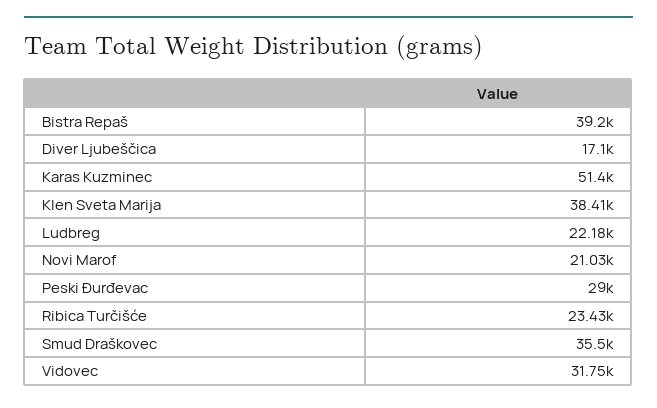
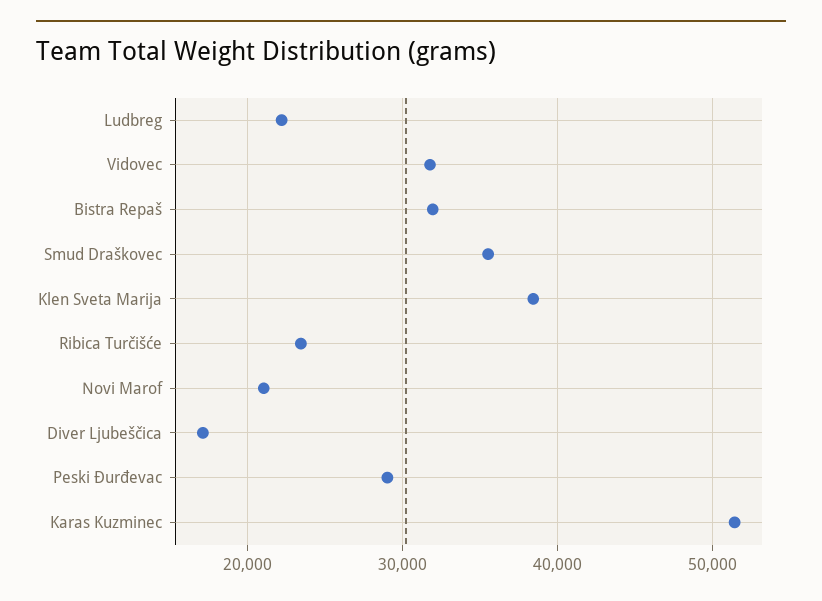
  {
-   "Bistra Repaš": 39200,
+   "Bistra Repaš": 32000,
    "Diver Ljubeščica": 17100,
    "Karas Kuzminec": 51400,
    "Klen Sveta Marija": 38410,
    "Ludbreg": 22180,
    "Novi Marof": 21030,
    "Peski Đurđevac": 29000,
    "Ribica Turčišće": 23430,
    "Smud Draškovec": 35500,
    "Vidovec": 31750
  }

